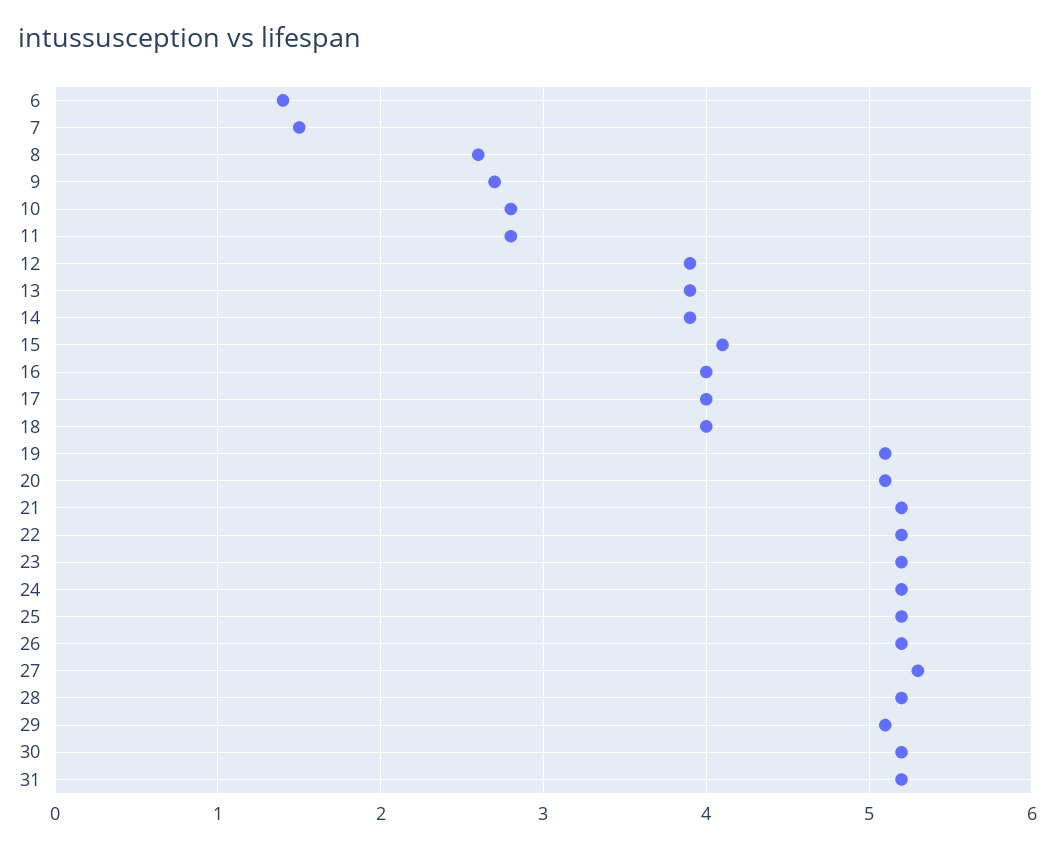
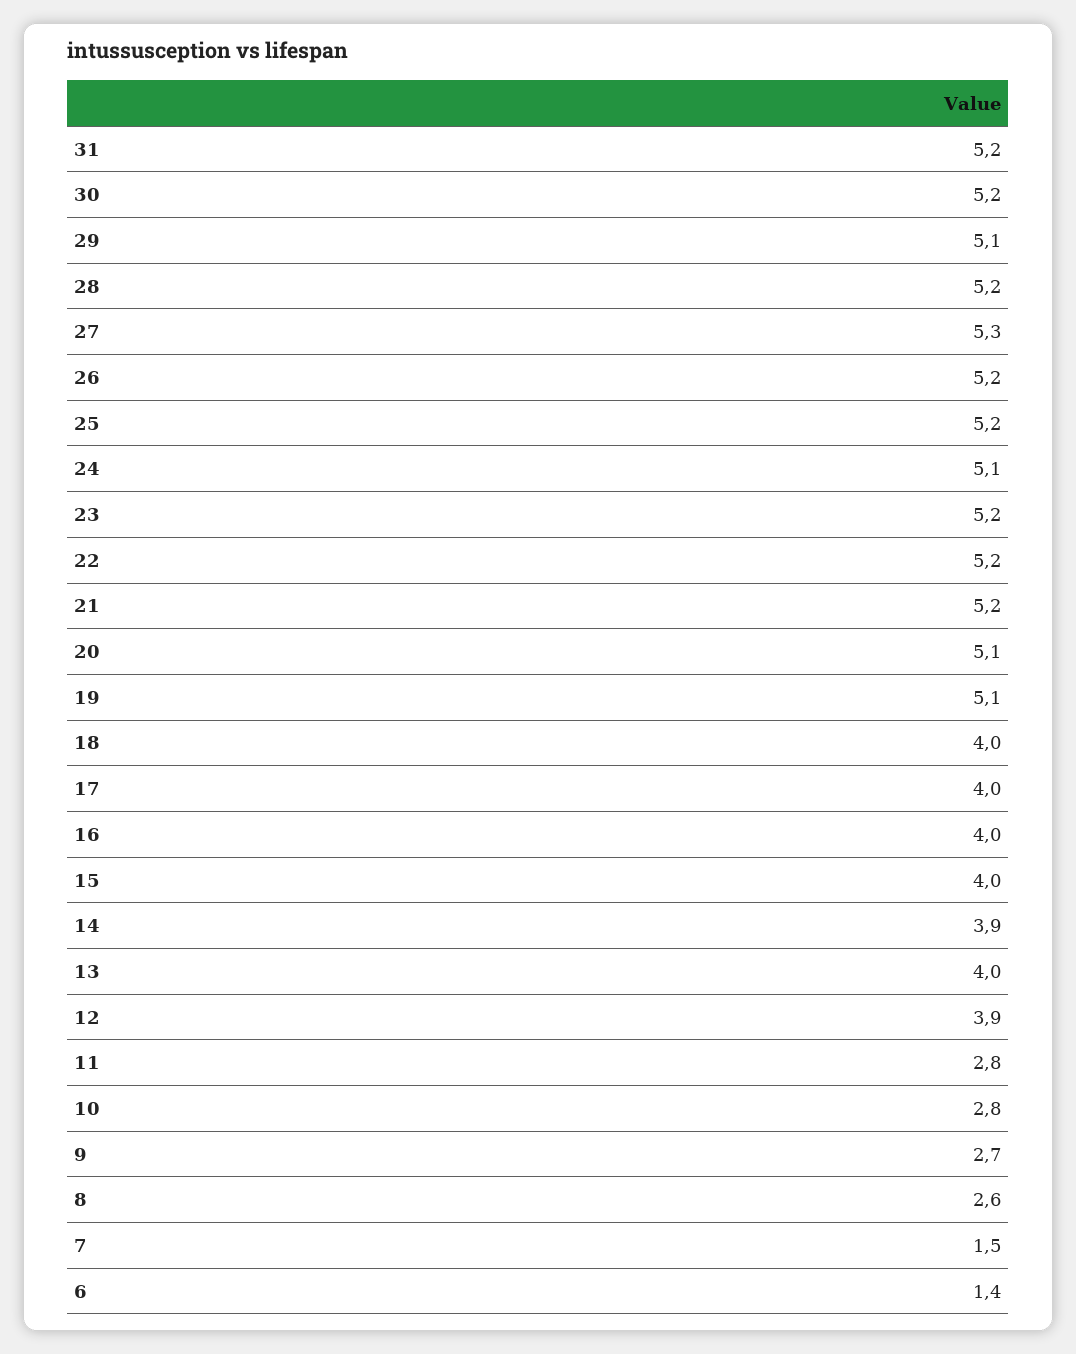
  {
    "6": 1.4,
    "7": 1.5,
    "8": 2.6,
    "9": 2.7,
    "10": 2.8,
    "11": 2.8,
    "12": 3.9,
-   "13": 3.9,
+   "13": 4,
    "14": 3.9,
-   "15": 4.1,
+   "15": 4,
    "16": 4,
    "17": 4,
    "18": 4,
    "19": 5.1,
    "20": 5.1,
    "21": 5.2,
    "22": 5.2,
    "23": 5.2,
-   "24": 5.2,
+   "24": 5.1,
    "25": 5.2,
    "26": 5.2,
    "27": 5.3,
    "28": 5.2,
    "29": 5.1,
    "30": 5.2,
    "31": 5.2
  }

